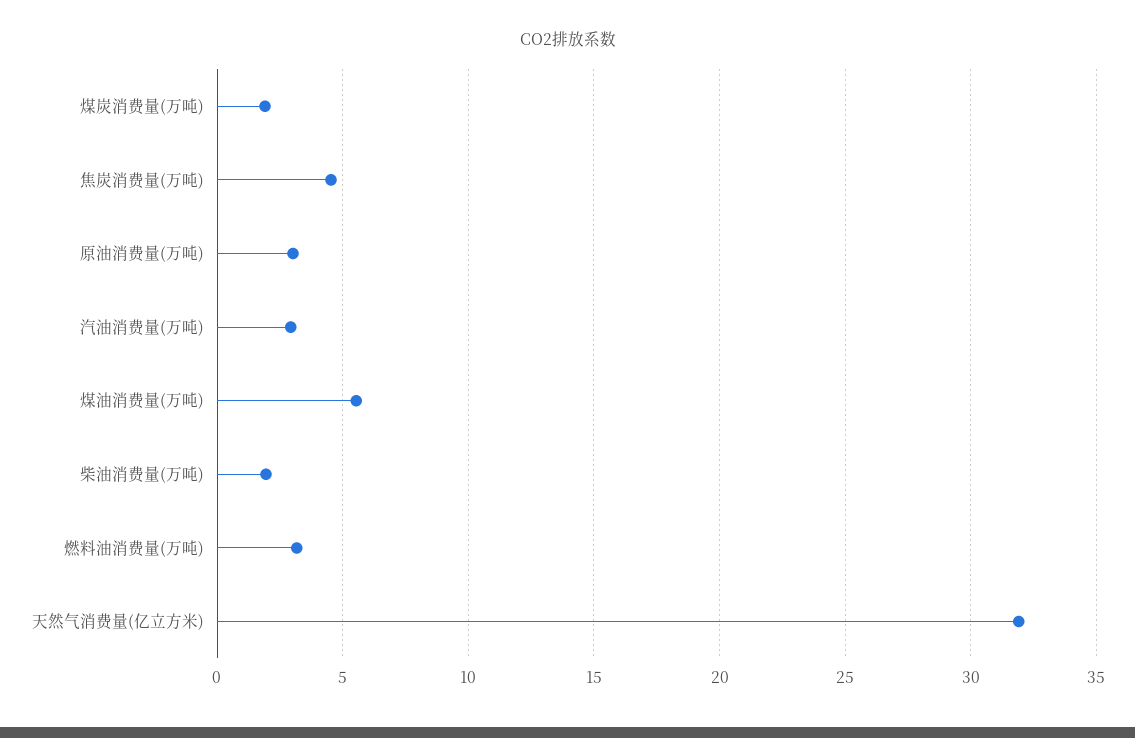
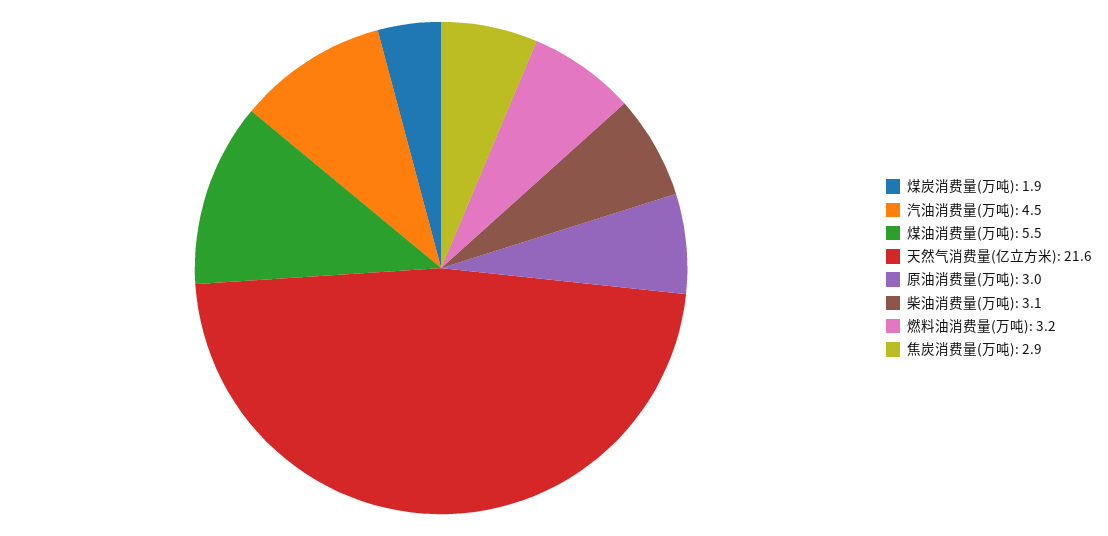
  {
    "煤炭消费量(万吨)": 1.9,
-   "焦炭消费量(万吨)": 4.5,
+   "焦炭消费量(万吨)": 2.9,
    "原油消费量(万吨)": 3,
-   "汽油消费量(万吨)": 3,
+   "汽油消费量(万吨)": 4.5,
    "煤油消费量(万吨)": 5.5,
-   "柴油消费量(万吨)": 2,
+   "柴油消费量(万吨)": 3.1,
    "燃料油消费量(万吨)": 3.2,
-   "天然气消费量(亿立方米)": 32
+   "天然气消费量(亿立方米)": 21.6
  }

